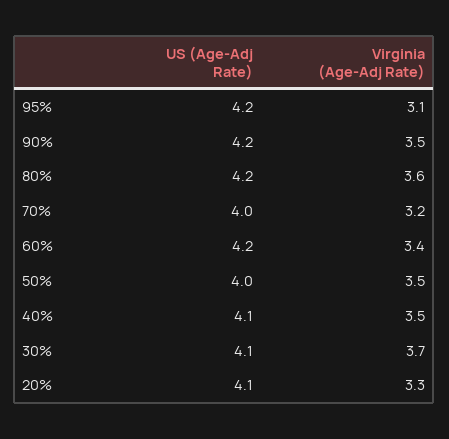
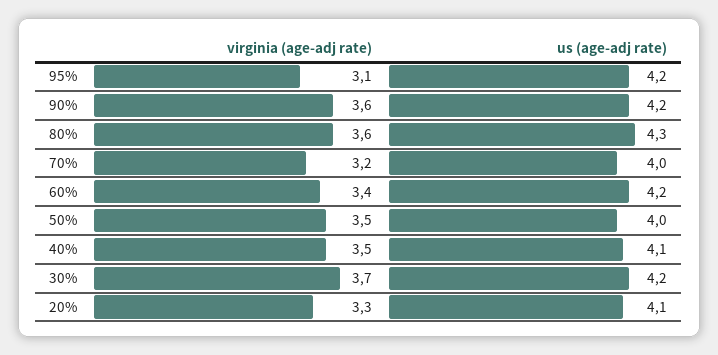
  {
    "US (Age-Adj Rate)": {
      "95%": 4.2,
      "90%": 4.2,
-     "80%": 4.2,
+     "80%": 4.3,
      "70%": 4,
      "60%": 4.2,
      "50%": 4,
      "40%": 4.1,
-     "30%": 4.1,
+     "30%": 4.2,
      "20%": 4.1
    },
    "Virginia (Age-Adj Rate)": {
      "95%": 3.1,
-     "90%": 3.5,
+     "90%": 3.6,
      "80%": 3.6,
      "70%": 3.2,
      "60%": 3.4,
      "50%": 3.5,
      "40%": 3.5,
      "30%": 3.7,
      "20%": 3.3
    }
  }

